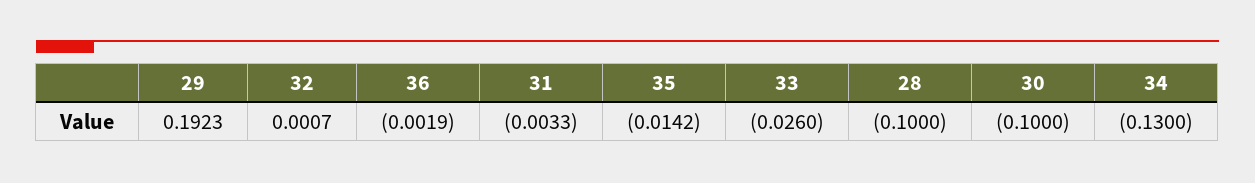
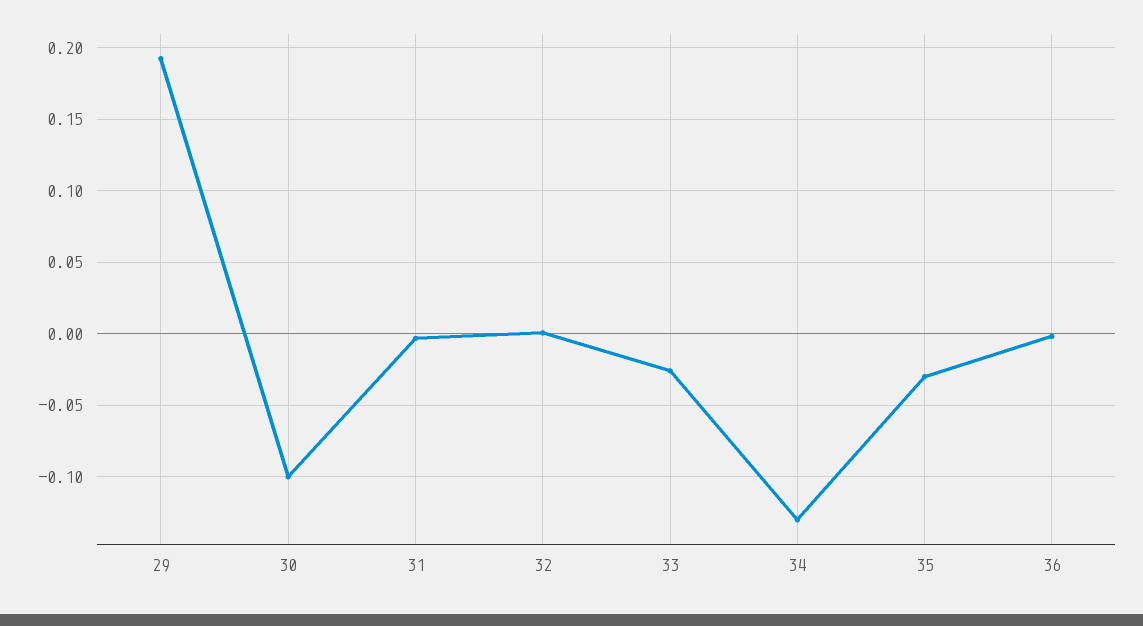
  {
    "29": 0.1923,
    "32": 0.0007,
    "36": -0.0019,
    "31": -0.0033,
-   "35": -0.0142,
+   "35": -0.03,
    "33": -0.026,
-   "28": -0.1,
    "30": -0.1,
    "34": -0.13
  }

